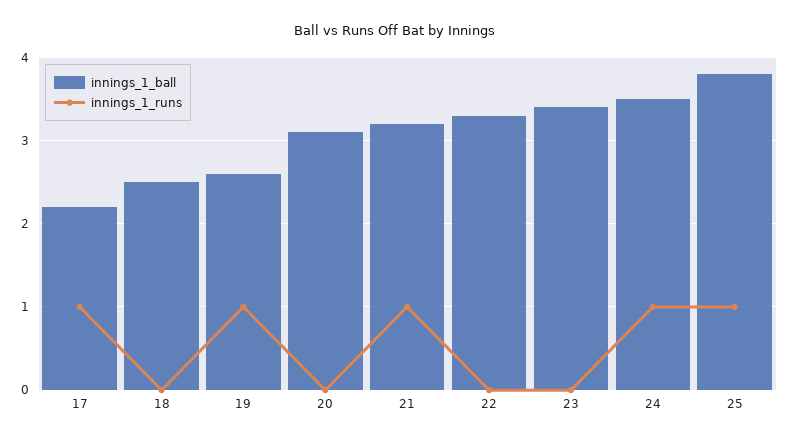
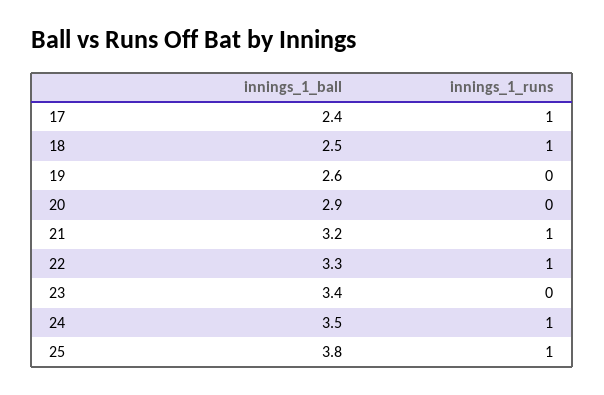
  {
    "innings_1_ball": {
-     "17": 2.2,
+     "17": 2.4,
      "18": 2.5,
      "19": 2.6,
-     "20": 3.1,
+     "20": 2.9,
      "21": 3.2,
      "22": 3.3,
      "23": 3.4,
      "24": 3.5,
      "25": 3.8
    },
    "innings_1_runs": {
      "17": 1,
-     "18": 0,
+     "18": 1,
-     "19": 1,
+     "19": 0,
      "20": 0,
      "21": 1,
-     "22": 0,
+     "22": 1,
      "23": 0,
      "24": 1,
      "25": 1
    }
  }

